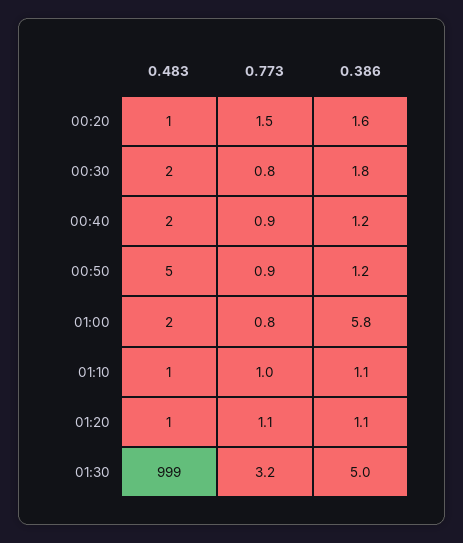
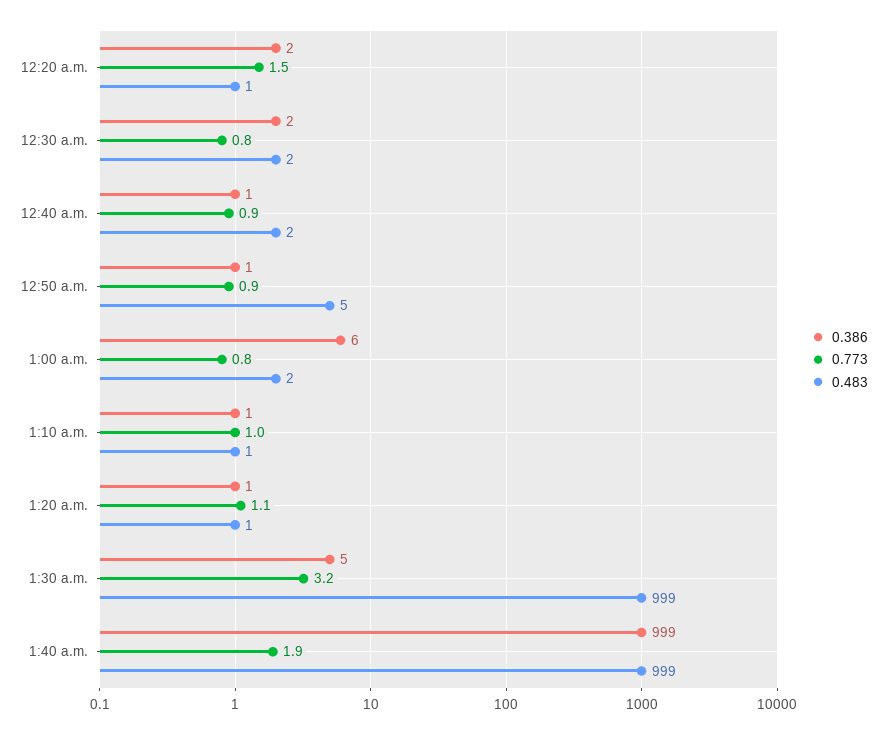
  {
    "0.483": {
      "00:20": 1,
      "00:30": 2,
      "00:40": 2,
      "00:50": 5,
      "01:00": 2,
      "01:10": 1,
      "01:20": 1,
-     "01:30": 999
+     "01:30": 999,
+     "1:40 a.m.": 999
    },
    "0.773": {
      "00:20": 1.5,
      "00:30": 0.8,
      "00:40": 0.9,
      "00:50": 0.9,
      "01:00": 0.8,
      "01:10": 1,
      "01:20": 1.1,
-     "01:30": 3.2
+     "01:30": 3.2,
+     "1:40 a.m.": 1.9
    },
    "0.386": {
      "00:20": 1.6,
      "00:30": 1.8,
      "00:40": 1.2,
      "00:50": 1.2,
      "01:00": 5.8,
      "01:10": 1.1,
      "01:20": 1.1,
-     "01:30": 5
+     "01:30": 5,
+     "1:40 a.m.": 999
    }
  }

